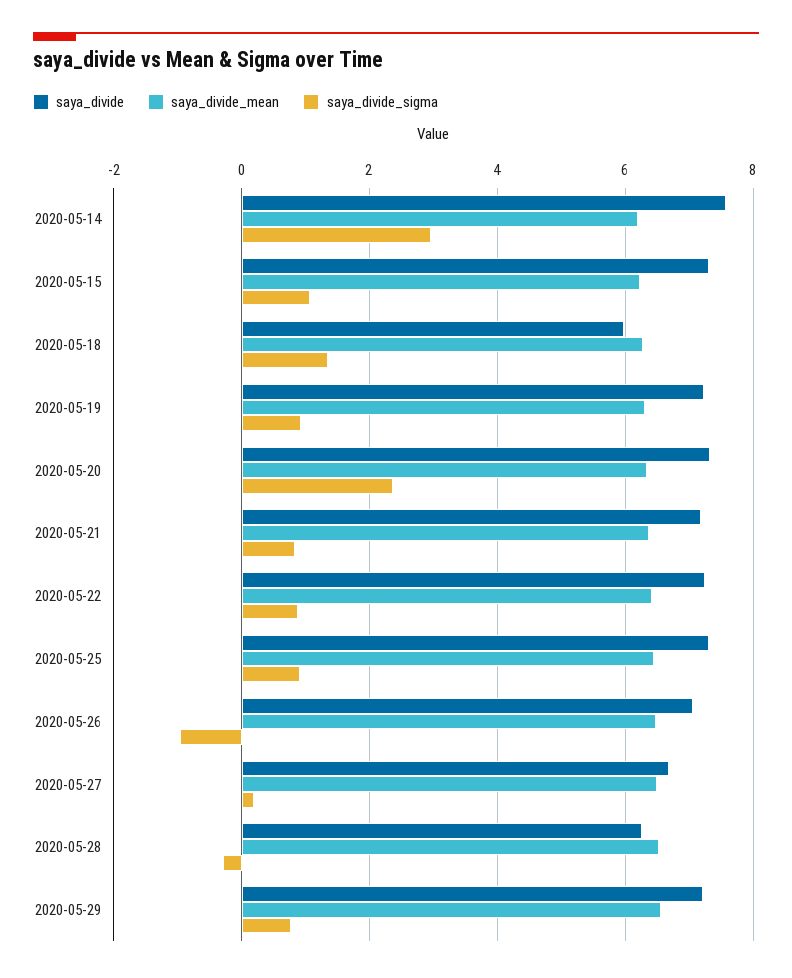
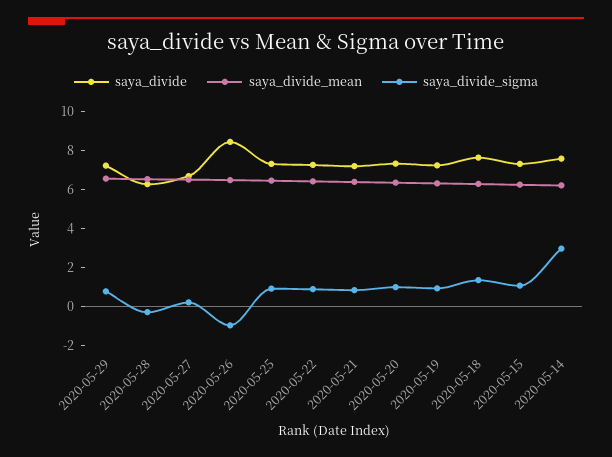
  {
    "saya_divide": {
      "2020-05-14": 7.6,
      "2020-05-15": 7.4,
-     "2020-05-18": 6,
+     "2020-05-18": 7.5,
      "2020-05-19": 7.2,
      "2020-05-20": 7.4,
      "2020-05-21": 7.2,
      "2020-05-22": 7.2,
      "2020-05-25": 7.4,
-     "2020-05-26": 7,
+     "2020-05-26": 8.5,
      "2020-05-27": 6.6,
      "2020-05-28": 6.2,
      "2020-05-29": 7.2
    },
    "saya_divide_mean": {
      "2020-05-14": 6.2,
      "2020-05-15": 6.2,
      "2020-05-18": 6.2,
      "2020-05-19": 6.4,
      "2020-05-20": 6.4,
      "2020-05-21": 6.4,
      "2020-05-22": 6.4,
      "2020-05-25": 6.4,
      "2020-05-26": 6.4,
      "2020-05-27": 6.6,
      "2020-05-28": 6.6,
      "2020-05-29": 6.6
    },
    "saya_divide_sigma": {
      "2020-05-14": 3,
      "2020-05-15": 1,
      "2020-05-18": 1.4,
      "2020-05-19": 1,
-     "2020-05-20": 2.4,
+     "2020-05-20": 1,
      "2020-05-21": 0.8,
      "2020-05-22": 0.8,
      "2020-05-25": 1,
      "2020-05-26": -1,
      "2020-05-27": 0.2,
      "2020-05-28": -0.2,
      "2020-05-29": 0.8
    }
  }

